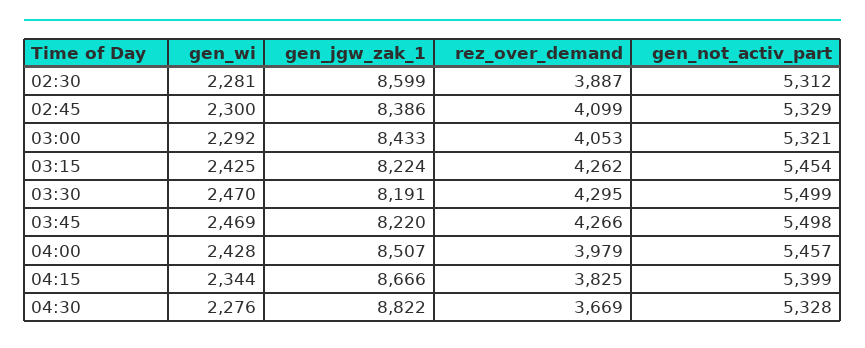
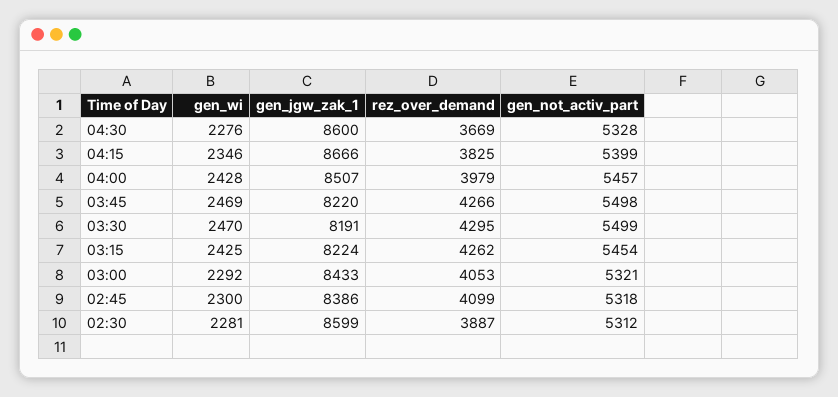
  {
    "gen_wi": {
      "02:30": 2281,
      "02:45": 2300,
      "03:00": 2292,
      "03:15": 2425,
      "03:30": 2470,
      "03:45": 2469,
      "04:00": 2428,
-     "04:15": 2344,
+     "04:15": 2346,
      "04:30": 2276
    },
    "gen_jgw_zak_1": {
      "02:30": 8599,
      "02:45": 8386,
      "03:00": 8433,
      "03:15": 8224,
      "03:30": 8191,
      "03:45": 8220,
      "04:00": 8507,
      "04:15": 8666,
-     "04:30": 8822
+     "04:30": 8600
    },
    "rez_over_demand": {
      "02:30": 3887,
      "02:45": 4099,
      "03:00": 4053,
      "03:15": 4262,
      "03:30": 4295,
      "03:45": 4266,
      "04:00": 3979,
      "04:15": 3825,
      "04:30": 3669
    },
    "gen_not_activ_part": {
      "02:30": 5312,
-     "02:45": 5329,
+     "02:45": 5318,
      "03:00": 5321,
      "03:15": 5454,
      "03:30": 5499,
      "03:45": 5498,
      "04:00": 5457,
      "04:15": 5399,
      "04:30": 5328
    }
  }

